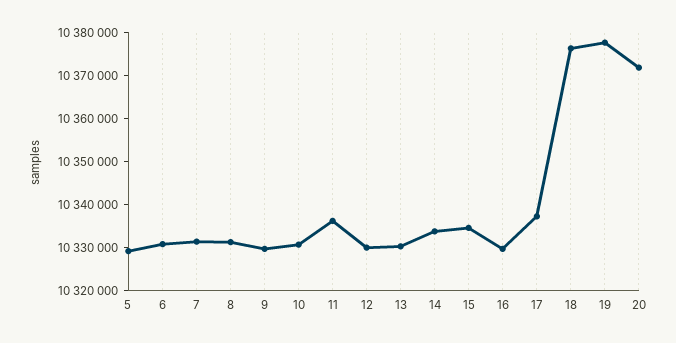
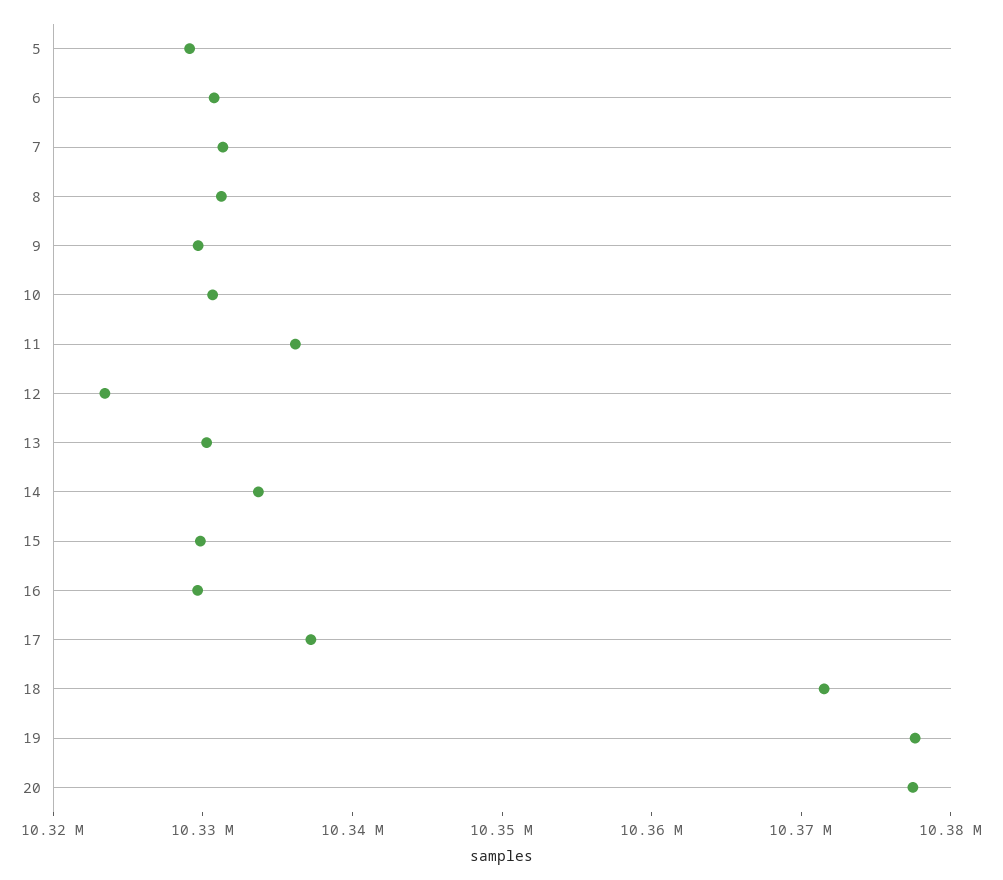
  {
    "5": 10330000,
    "6": 10330000,
    "7": 10332000,
    "8": 10332000,
    "9": 10330000,
    "10": 10330000,
    "11": 10336000,
-   "12": 10330000,
+   "12": 10324000,
    "13": 10330000,
    "14": 10334000,
-   "15": 10334000,
+   "15": 10330000,
    "16": 10330000,
    "17": 10338000,
-   "18": 10376000,
+   "18": 10372000,
    "19": 10378000,
-   "20": 10372000
+   "20": 10378000
  }

